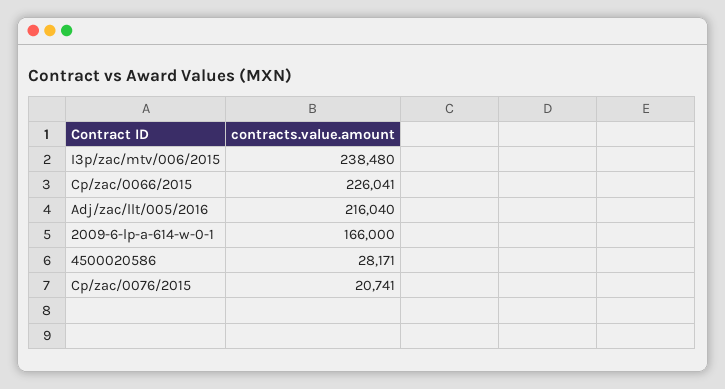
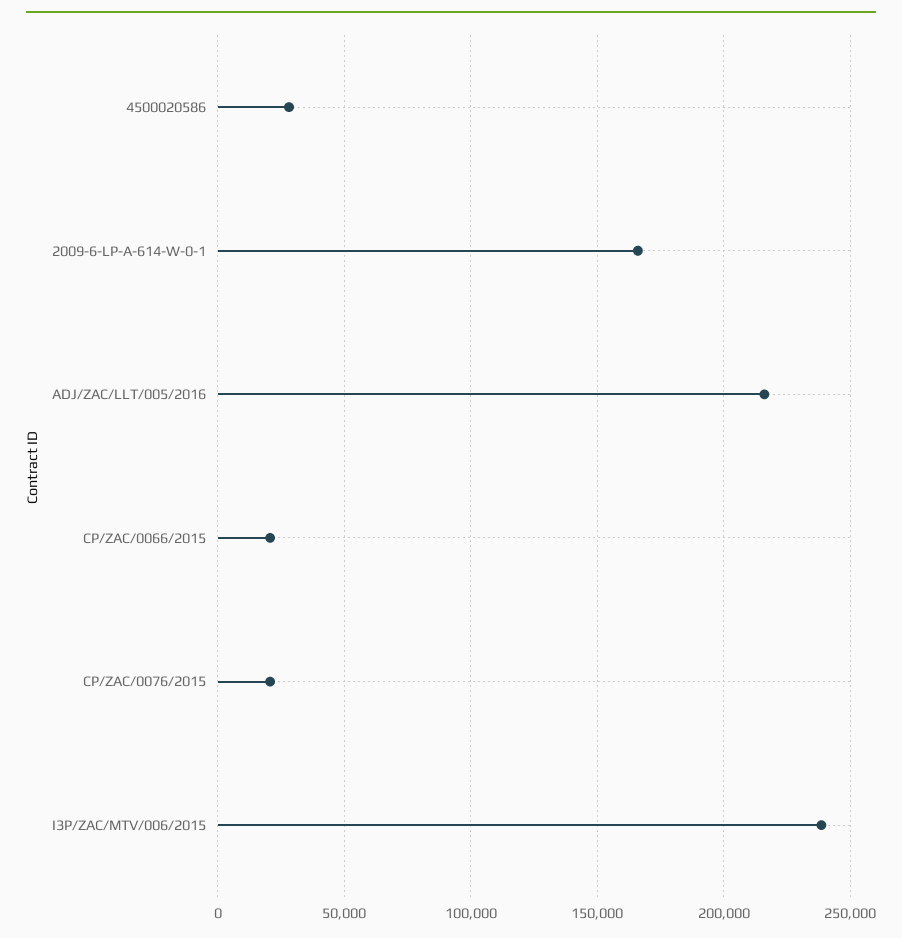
  {
    "I3p/zac/mtv/006/2015": 238480,
-   "Cp/zac/0066/2015": 226041,
+   "Cp/zac/0066/2015": 20000,
    "Adj/zac/llt/005/2016": 216040,
    "2009-6-lp-a-614-w-0-1": 166000,
    "4500020586": 28171,
    "Cp/zac/0076/2015": 20741
  }

